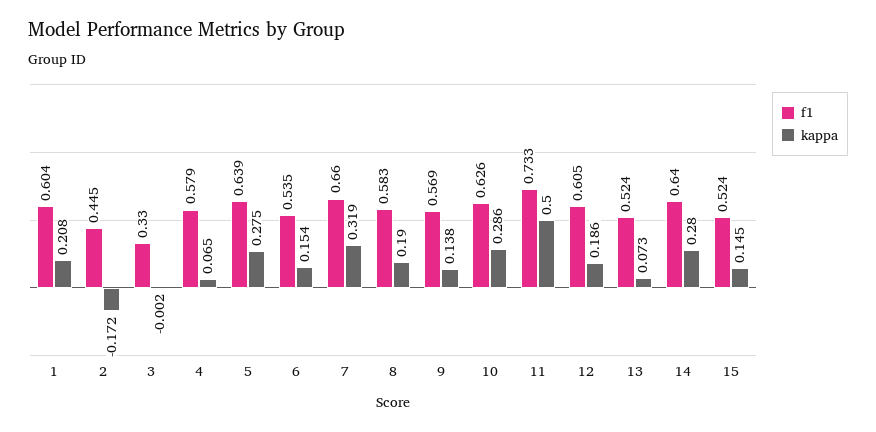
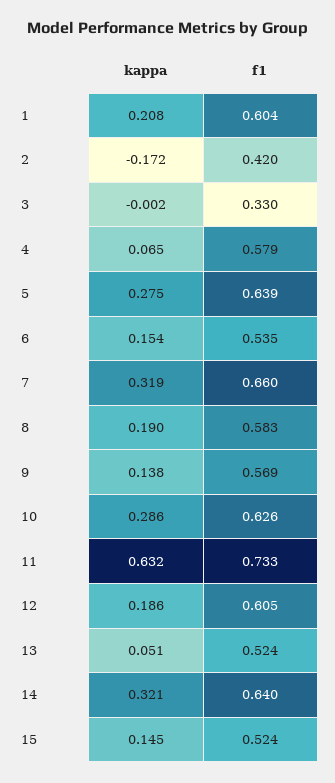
  {
    "f1": {
      "1": 0.604,
-     "2": 0.445,
+     "2": 0.42,
      "3": 0.33,
      "4": 0.579,
      "5": 0.639,
      "6": 0.535,
      "7": 0.66,
      "8": 0.583,
      "9": 0.569,
      "10": 0.626,
      "11": 0.733,
      "12": 0.605,
      "13": 0.524,
      "14": 0.64,
      "15": 0.524
    },
    "kappa": {
      "1": 0.208,
      "2": -0.172,
      "3": -0.002,
      "4": 0.065,
      "5": 0.275,
      "6": 0.154,
      "7": 0.319,
      "8": 0.19,
      "9": 0.138,
      "10": 0.286,
-     "11": 0.5,
+     "11": 0.632,
      "12": 0.186,
-     "13": 0.073,
+     "13": 0.051,
-     "14": 0.28,
+     "14": 0.321,
      "15": 0.145
    }
  }

